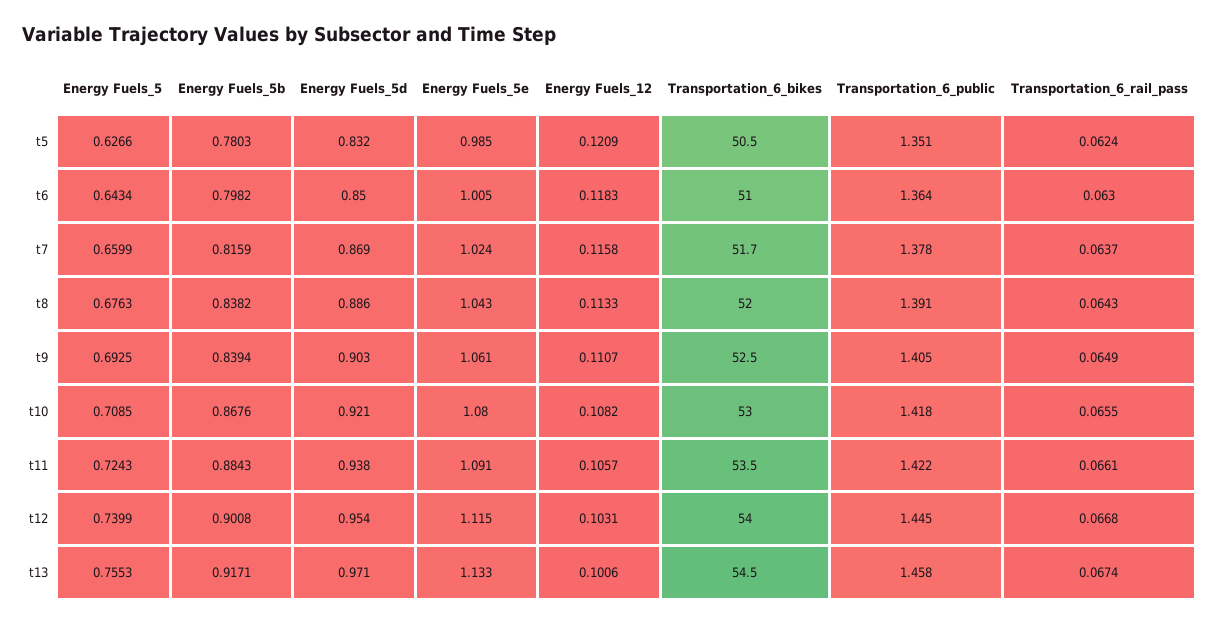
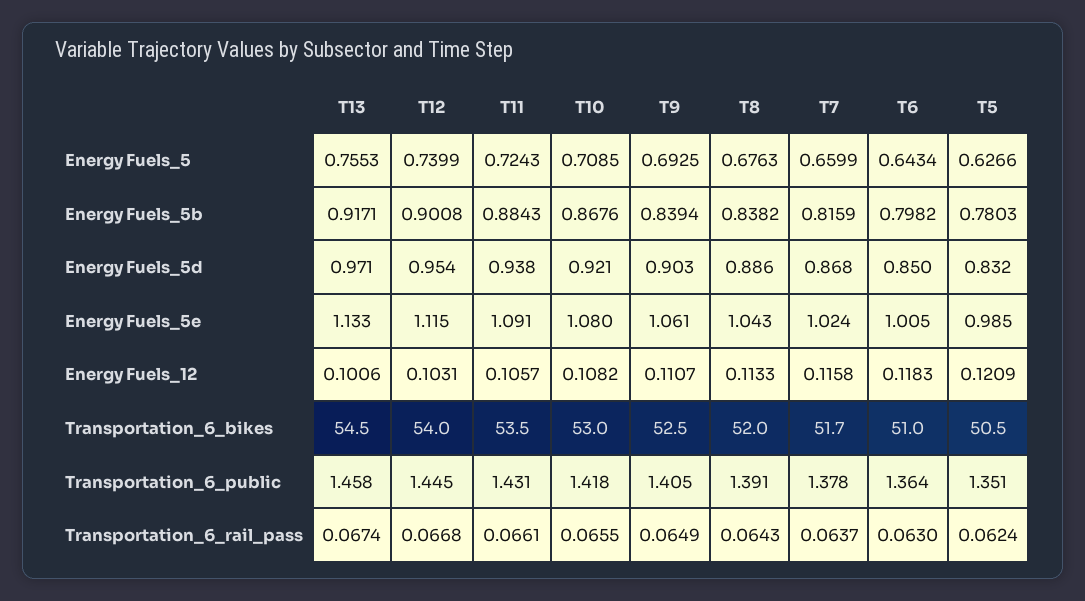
  {
    "Energy Fuels_5": {
      "t5": 0.6266,
      "t6": 0.6434,
      "t7": 0.6599,
      "t8": 0.6763,
      "t9": 0.6925,
      "t10": 0.7085,
      "t11": 0.7243,
      "t12": 0.7399,
      "t13": 0.7553
    },
    "Energy Fuels_5b": {
      "t5": 0.7803,
      "t6": 0.7982,
      "t7": 0.8159,
      "t8": 0.8382,
      "t9": 0.8394,
      "t10": 0.8676,
      "t11": 0.8843,
      "t12": 0.9008,
      "t13": 0.9171
    },
    "Energy Fuels_5d": {
      "t5": 0.832,
      "t6": 0.85,
-     "t7": 0.869,
+     "t7": 0.868,
      "t8": 0.886,
      "t9": 0.903,
      "t10": 0.921,
      "t11": 0.938,
      "t12": 0.954,
      "t13": 0.971
    },
    "Energy Fuels_5e": {
      "t5": 0.985,
      "t6": 1.005,
      "t7": 1.024,
      "t8": 1.043,
      "t9": 1.061,
      "t10": 1.08,
      "t11": 1.091,
      "t12": 1.115,
      "t13": 1.133
    },
    "Energy Fuels_12": {
      "t5": 0.1209,
      "t6": 0.1183,
      "t7": 0.1158,
      "t8": 0.1133,
      "t9": 0.1107,
      "t10": 0.1082,
      "t11": 0.1057,
      "t12": 0.1031,
      "t13": 0.1006
    },
    "Transportation_6_bikes": {
      "t5": 50.5,
      "t6": 51,
      "t7": 51.7,
      "t8": 52,
      "t9": 52.5,
      "t10": 53,
      "t11": 53.5,
      "t12": 54,
      "t13": 54.5
    },
    "Transportation_6_public": {
      "t5": 1.351,
      "t6": 1.364,
      "t7": 1.378,
      "t8": 1.391,
      "t9": 1.405,
      "t10": 1.418,
-     "t11": 1.422,
+     "t11": 1.431,
      "t12": 1.445,
      "t13": 1.458
    },
    "Transportation_6_rail_pass": {
      "t5": 0.0624,
      "t6": 0.063,
      "t7": 0.0637,
      "t8": 0.0643,
      "t9": 0.0649,
      "t10": 0.0655,
      "t11": 0.0661,
      "t12": 0.0668,
      "t13": 0.0674
    }
  }

